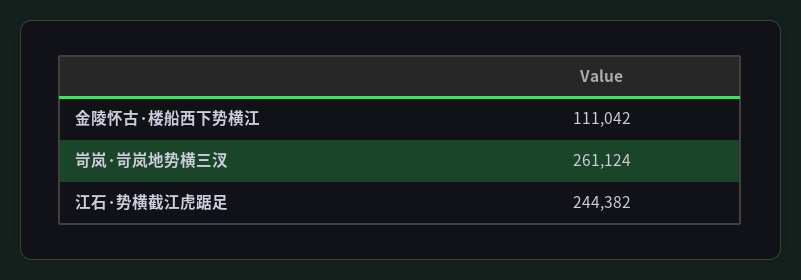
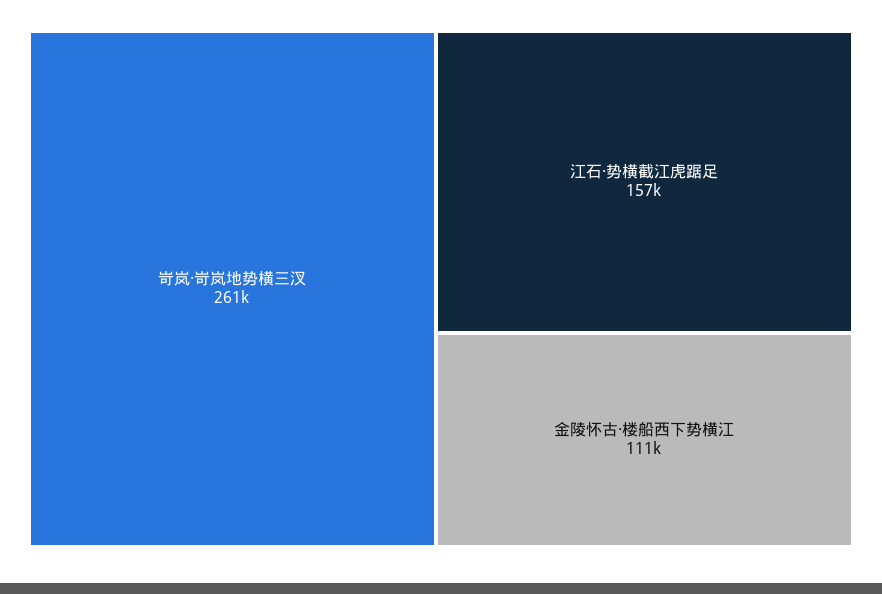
  {
    "金陵怀古·楼船西下势横江": 111042,
    "岢岚·岢岚地势横三汊": 261124,
-   "江石·势横截江虎踞足": 244382
+   "江石·势横截江虎踞足": 157000
  }

